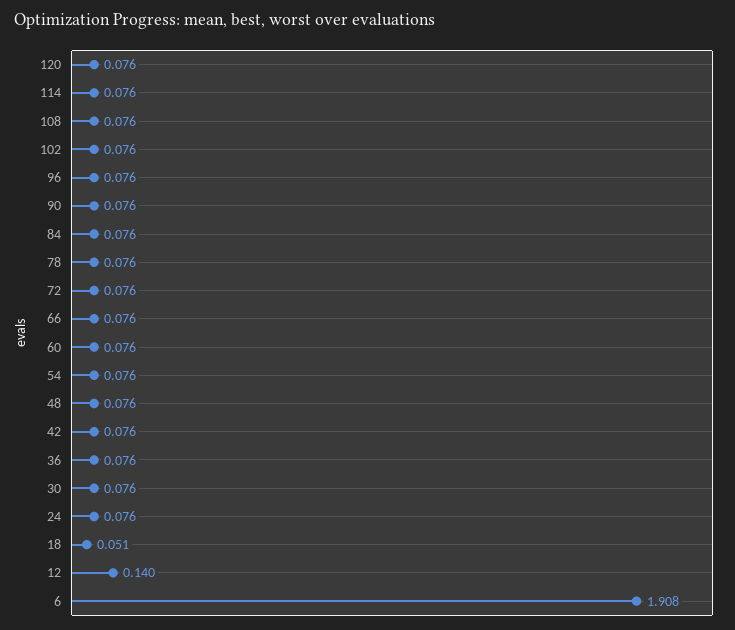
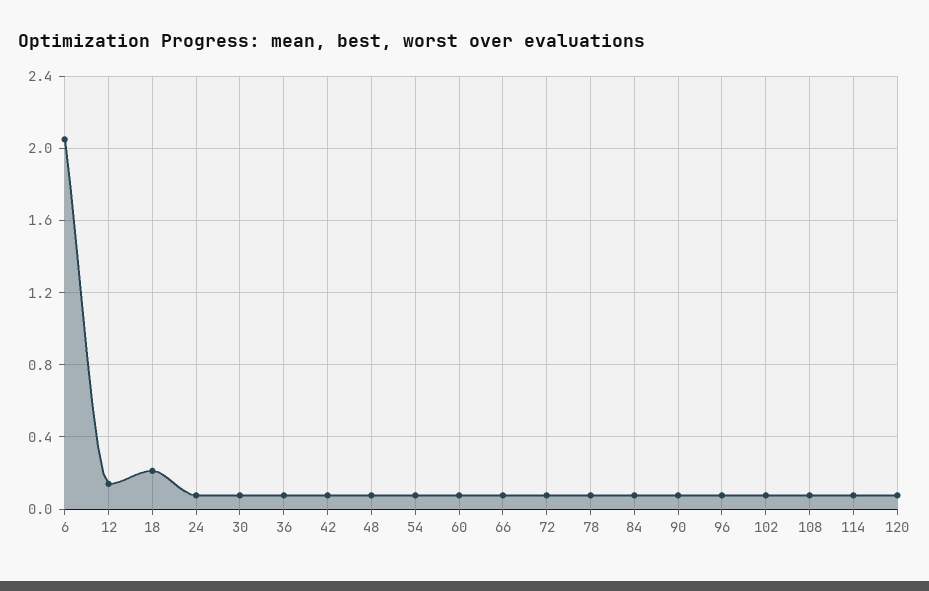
  {
    "120": 0.076,
    "114": 0.076,
    "108": 0.076,
    "102": 0.076,
    "96": 0.076,
    "90": 0.076,
    "84": 0.076,
    "78": 0.076,
    "72": 0.076,
    "66": 0.076,
    "60": 0.076,
    "54": 0.076,
    "48": 0.076,
    "42": 0.076,
    "36": 0.076,
    "30": 0.076,
    "24": 0.076,
-   "18": 0.051,
+   "18": 0.2,
    "12": 0.14,
-   "6": 1.908
+   "6": 2.05
  }

